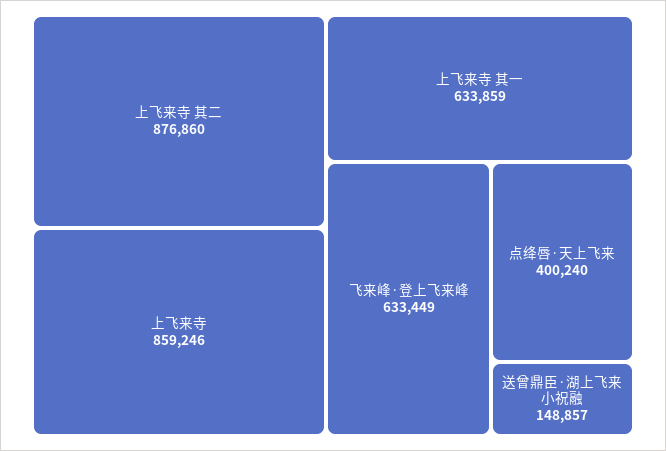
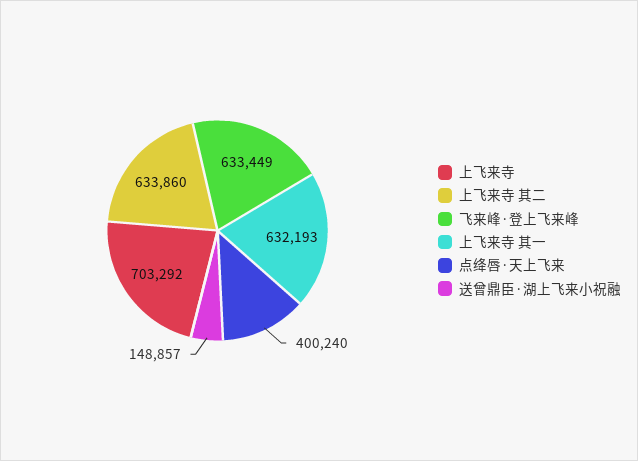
  {
-   "上飞来寺 其二": 876860,
+   "上飞来寺 其二": 633860,
-   "上飞来寺": 859246,
+   "上飞来寺": 703292,
-   "上飞来寺 其一": 633859,
+   "上飞来寺 其一": 632193,
    "飞来峰·登上飞来峰": 633449,
    "点绛唇·天上飞来": 400240,
    "送曾鼎臣·湖上飞来小祝融": 148857
  }

